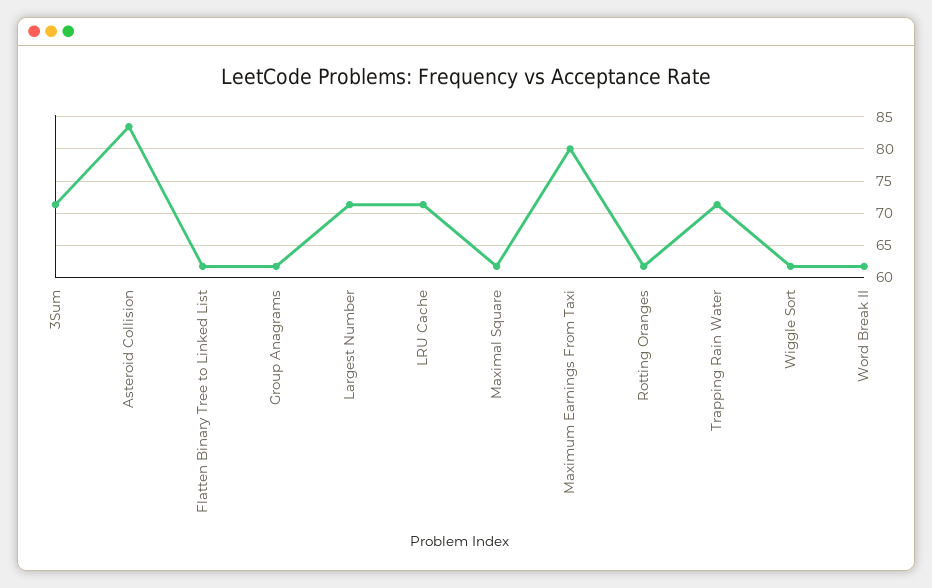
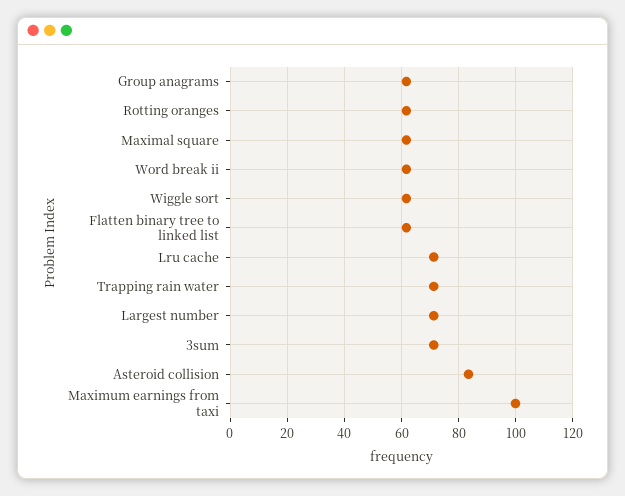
  {
    "3Sum": 71,
    "Asteroid Collision": 84,
    "Flatten Binary Tree to Linked List": 62,
    "Group Anagrams": 62,
    "Largest Number": 71,
    "LRU Cache": 71,
    "Maximal Square": 62,
-   "Maximum Earnings From Taxi": 80,
+   "Maximum Earnings From Taxi": 100,
    "Rotting Oranges": 62,
    "Trapping Rain Water": 71,
    "Wiggle Sort": 62,
    "Word Break II": 62
  }

